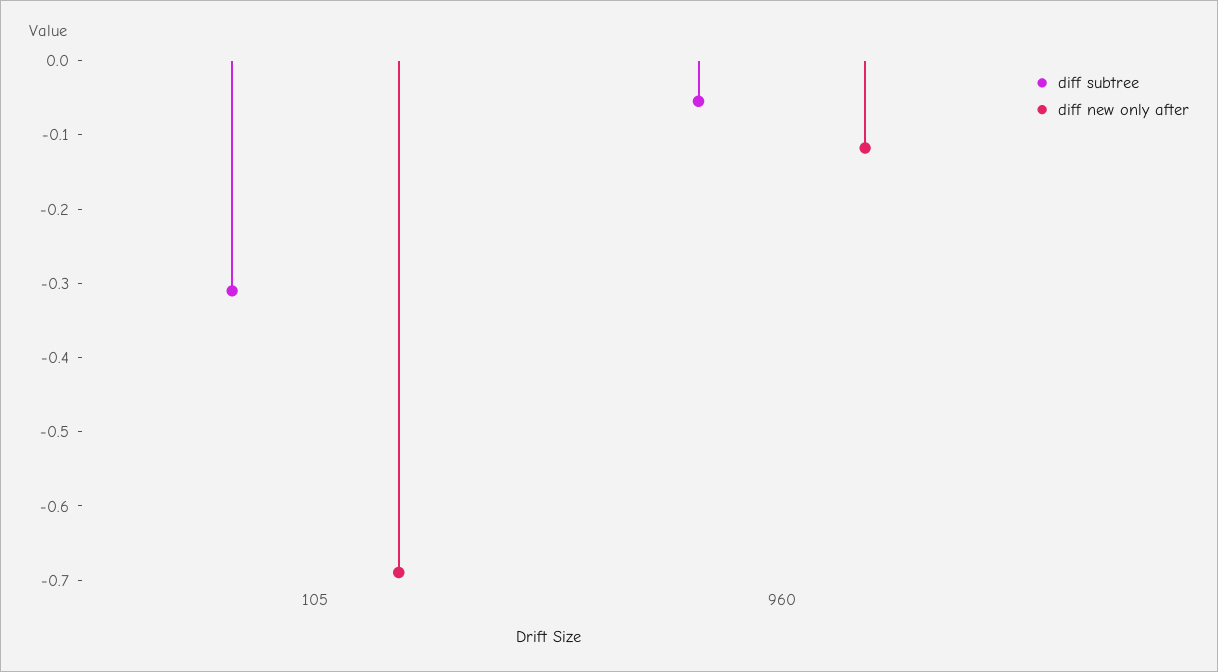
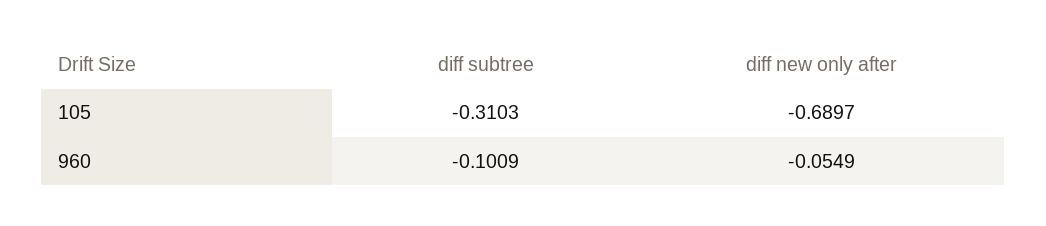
  {
    "diff subtree": {
      "105": -0.3103,
-     "960": -0.06
+     "960": -0.1009
    },
    "diff new only after": {
      "105": -0.6897,
-     "960": -0.12
+     "960": -0.0549
    }
  }

